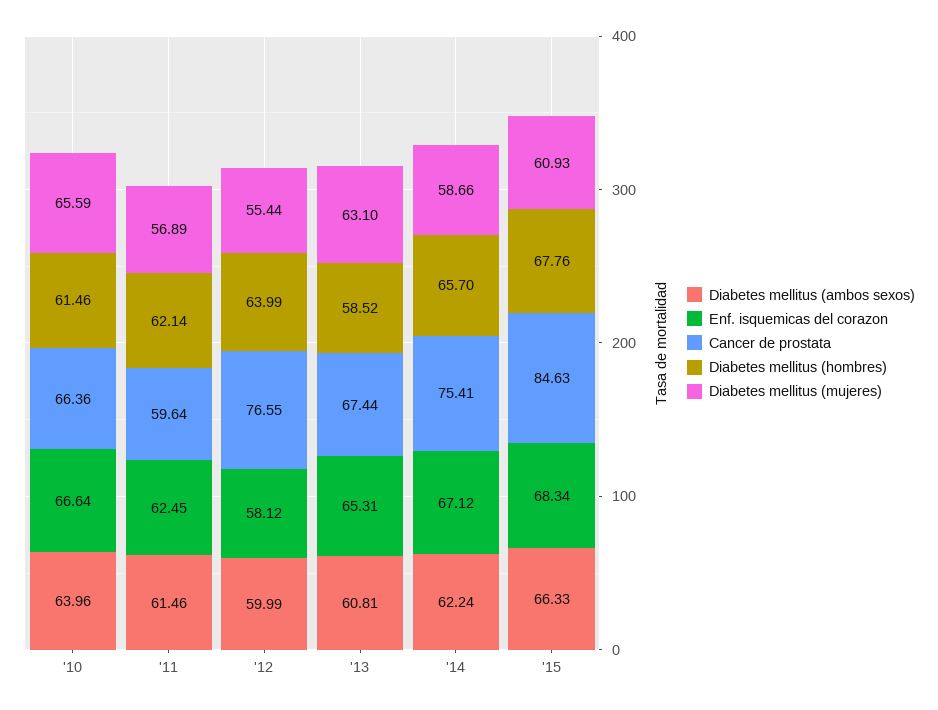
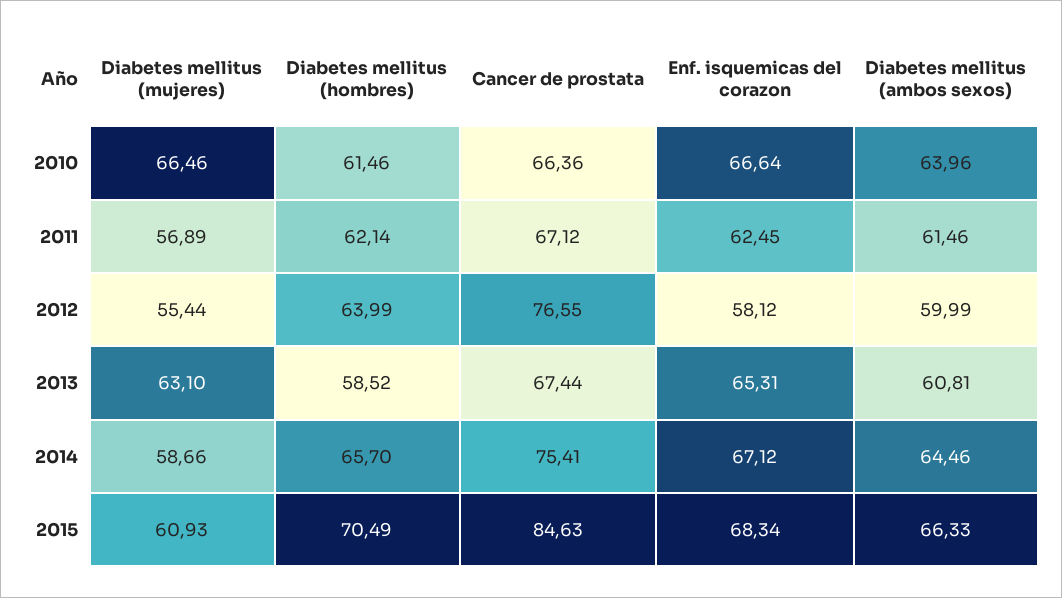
  {
    "Diabetes mellitus (ambos sexos)": {
      "'10": 63.96,
      "'11": 61.46,
      "'12": 59.99,
      "'13": 60.81,
-     "'14": 62.24,
+     "'14": 64.46,
      "'15": 66.33
    },
    "Enf. isquemicas del corazon": {
      "'10": 66.64,
      "'11": 62.45,
      "'12": 58.12,
      "'13": 65.31,
      "'14": 67.12,
      "'15": 68.34
    },
    "Cancer de prostata": {
      "'10": 66.36,
-     "'11": 59.64,
+     "'11": 67.12,
      "'12": 76.55,
      "'13": 67.44,
      "'14": 75.41,
      "'15": 84.63
    },
    "Diabetes mellitus (hombres)": {
      "'10": 61.46,
      "'11": 62.14,
      "'12": 63.99,
      "'13": 58.52,
      "'14": 65.7,
-     "'15": 67.76
+     "'15": 70.49
    },
    "Diabetes mellitus (mujeres)": {
-     "'10": 65.59,
+     "'10": 66.46,
      "'11": 56.89,
      "'12": 55.44,
      "'13": 63.1,
      "'14": 58.66,
      "'15": 60.93
    }
  }

